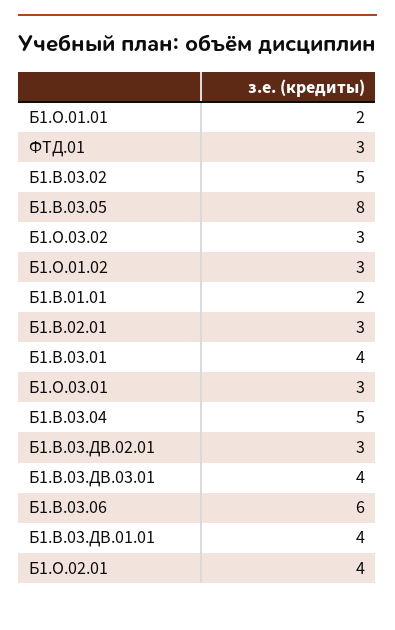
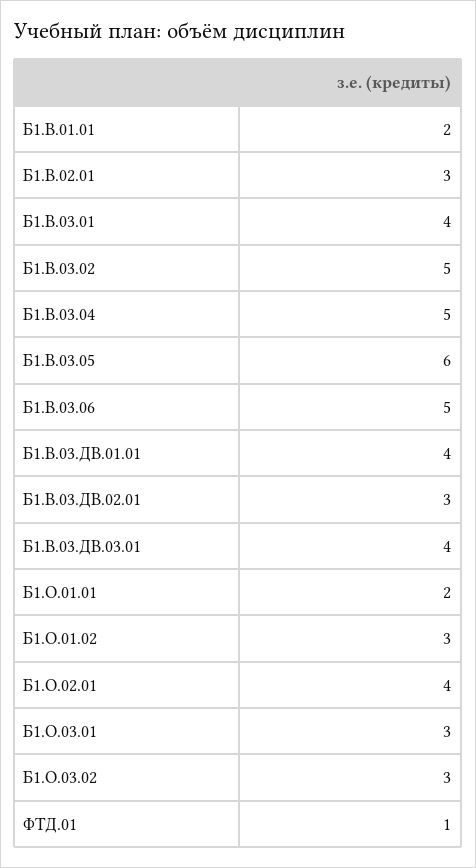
  {
    "Б1.О.01.01": 2,
-   "ФТД.01": 3,
+   "ФТД.01": 1,
    "Б1.В.03.02": 5,
-   "Б1.В.03.05": 8,
+   "Б1.В.03.05": 6,
    "Б1.О.03.02": 3,
    "Б1.О.01.02": 3,
    "Б1.В.01.01": 2,
    "Б1.В.02.01": 3,
    "Б1.В.03.01": 4,
    "Б1.О.03.01": 3,
    "Б1.В.03.04": 5,
    "Б1.В.03.ДВ.02.01": 3,
    "Б1.В.03.ДВ.03.01": 4,
-   "Б1.В.03.06": 6,
+   "Б1.В.03.06": 5,
    "Б1.В.03.ДВ.01.01": 4,
    "Б1.О.02.01": 4
  }

